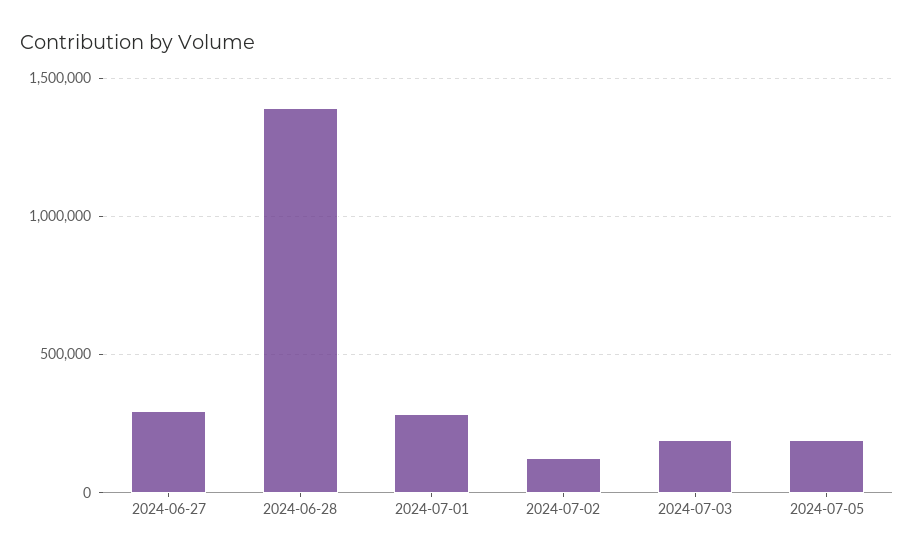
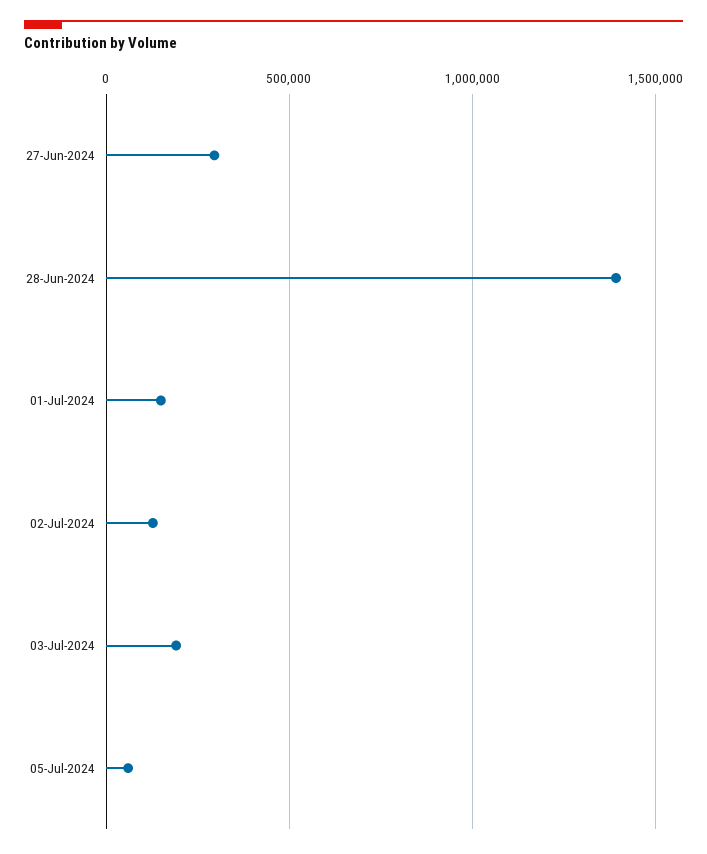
  {
    "2024-06-27": 300000,
    "2024-06-28": 1400000,
-   "2024-07-01": 300000,
+   "2024-07-01": 150000,
    "2024-07-02": 150000,
    "2024-07-03": 200000,
-   "2024-07-05": 200000
+   "2024-07-05": 50000
  }

